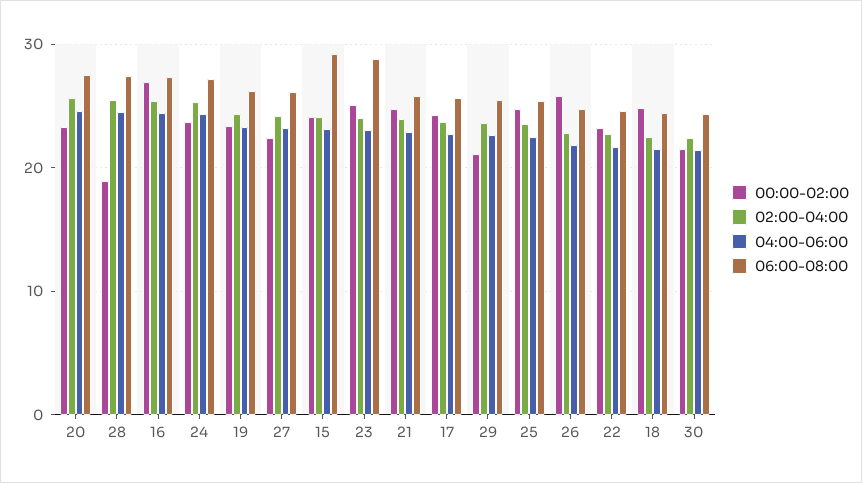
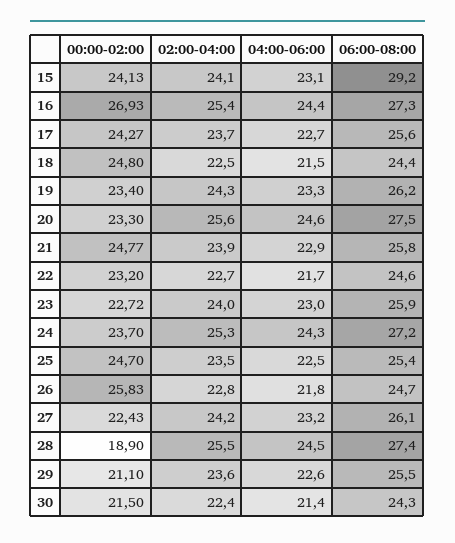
  {
    "00:00-02:00": {
      "20": 23.3,
      "28": 18.9,
      "16": 26.93,
      "24": 23.7,
      "19": 23.4,
      "27": 22.43,
      "15": 24.13,
-     "23": 25,
+     "23": 22.72,
      "21": 24.77,
      "17": 24.27,
      "29": 21.1,
      "25": 24.7,
      "26": 25.83,
      "22": 23.2,
      "18": 24.8,
      "30": 21.5
    },
    "02:00-04:00": {
      "20": 25.6,
      "28": 25.5,
      "16": 25.4,
      "24": 25.3,
      "19": 24.3,
      "27": 24.2,
      "15": 24.1,
      "23": 24,
      "21": 23.9,
      "17": 23.7,
      "29": 23.6,
      "25": 23.5,
      "26": 22.8,
      "22": 22.7,
      "18": 22.5,
      "30": 22.4
    },
    "04:00-06:00": {
      "20": 24.6,
      "28": 24.5,
      "16": 24.4,
      "24": 24.3,
      "19": 23.3,
      "27": 23.2,
      "15": 23.1,
      "23": 23,
      "21": 22.9,
      "17": 22.7,
      "29": 22.6,
      "25": 22.5,
      "26": 21.8,
      "22": 21.7,
      "18": 21.5,
      "30": 21.4
    },
    "06:00-08:00": {
      "20": 27.5,
      "28": 27.4,
      "16": 27.3,
      "24": 27.2,
      "19": 26.2,
      "27": 26.1,
      "15": 29.2,
-     "23": 29,
+     "23": 25.9,
      "21": 25.8,
      "17": 25.6,
      "29": 25.5,
      "25": 25.4,
      "26": 24.7,
      "22": 24.6,
      "18": 24.4,
      "30": 24.3
    }
  }

